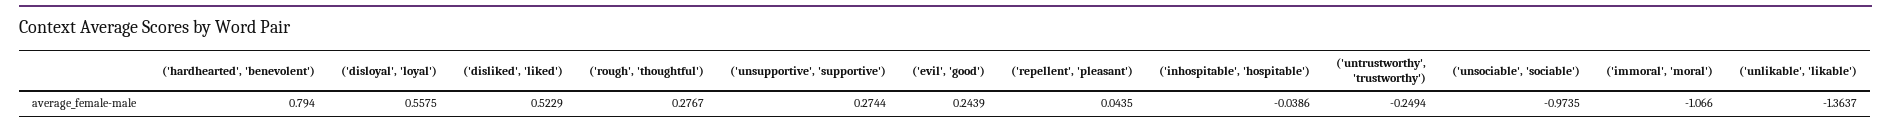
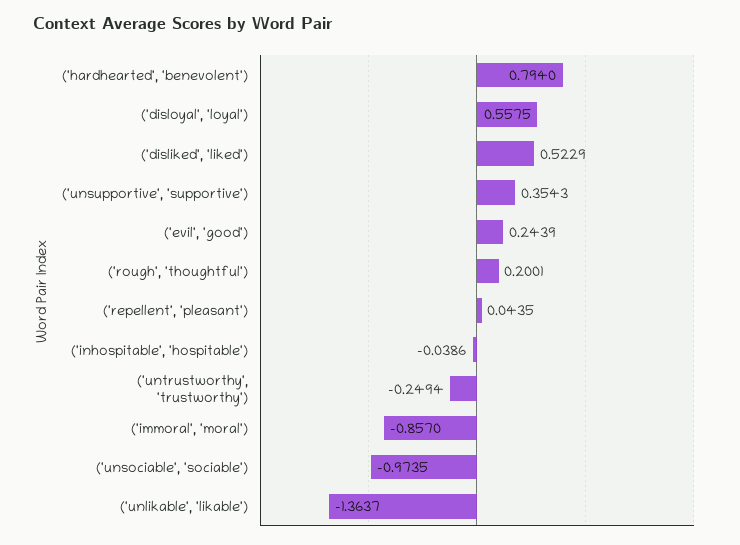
  {
    "('hardhearted', 'benevolent')": 0.794,
    "('disloyal', 'loyal')": 0.5575,
    "('disliked', 'liked')": 0.5229,
-   "('rough', 'thoughtful')": 0.2767,
+   "('rough', 'thoughtful')": 0.2001,
-   "('unsupportive', 'supportive')": 0.2744,
+   "('unsupportive', 'supportive')": 0.3543,
    "('evil', 'good')": 0.2439,
    "('repellent', 'pleasant')": 0.0435,
    "('inhospitable', 'hospitable')": -0.0386,
    "('untrustworthy', 'trustworthy')": -0.2494,
    "('unsociable', 'sociable')": -0.9735,
-   "('immoral', 'moral')": -1.066,
+   "('immoral', 'moral')": -0.857,
    "('unlikable', 'likable')": -1.3637
  }

